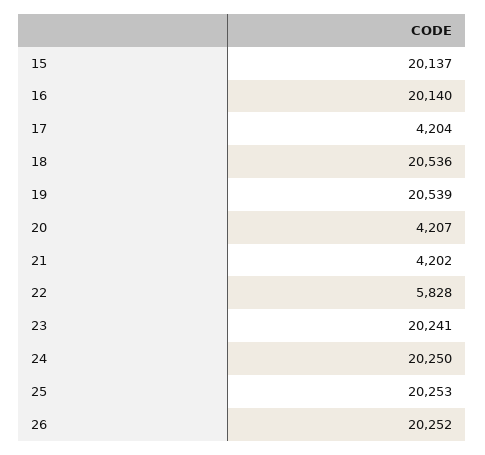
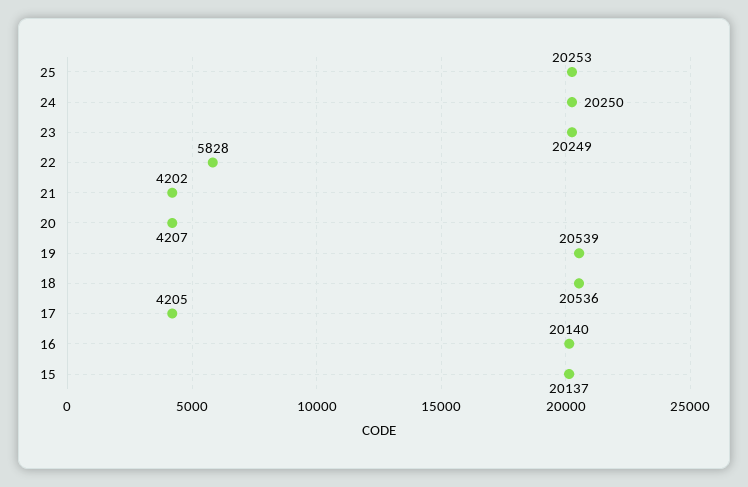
  {
    "15": 20137,
    "16": 20140,
-   "17": 4204,
+   "17": 4205,
    "18": 20536,
    "19": 20539,
    "20": 4207,
    "21": 4202,
    "22": 5828,
-   "23": 20241,
+   "23": 20249,
    "24": 20250,
-   "25": 20253,
+   "25": 20253
-   "26": 20252
  }

